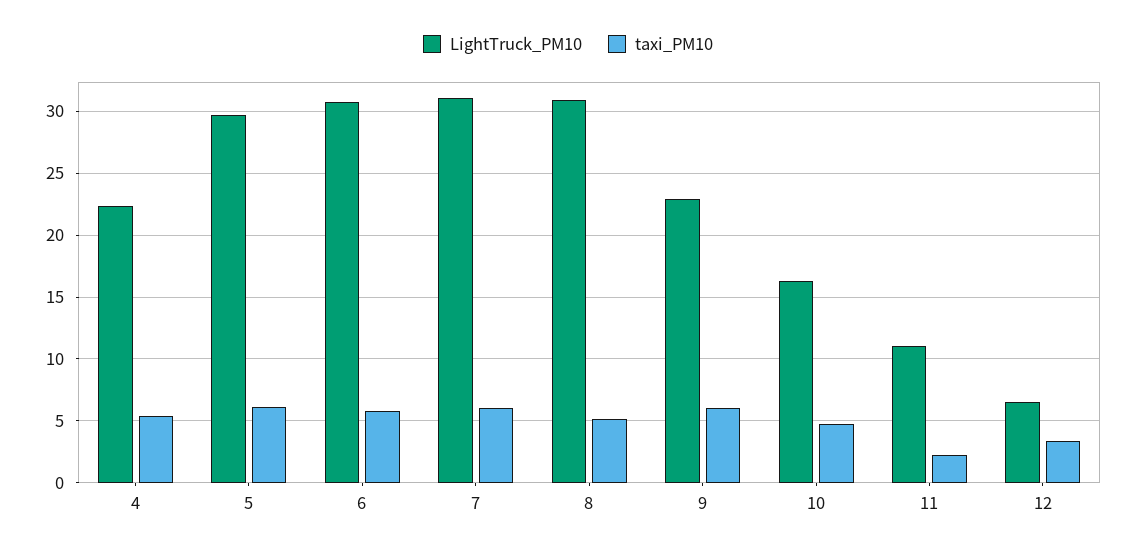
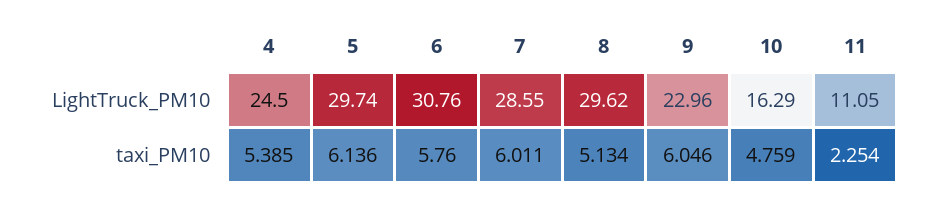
  {
    "LightTruck_PM10": {
-     "4": 22.5,
+     "4": 24.5,
      "5": 29.74,
      "6": 30.76,
-     "7": 31,
+     "7": 28.55,
-     "8": 31,
+     "8": 29.62,
      "9": 22.96,
      "10": 16.29,
-     "11": 11.05,
+     "11": 11.05
-     "12": 6.5
    },
    "taxi_PM10": {
      "4": 5.385,
      "5": 6.136,
      "6": 5.76,
      "7": 6.011,
      "8": 5.134,
      "9": 6.046,
      "10": 4.759,
-     "11": 2.254,
+     "11": 2.254
-     "12": 3.5
    }
  }

